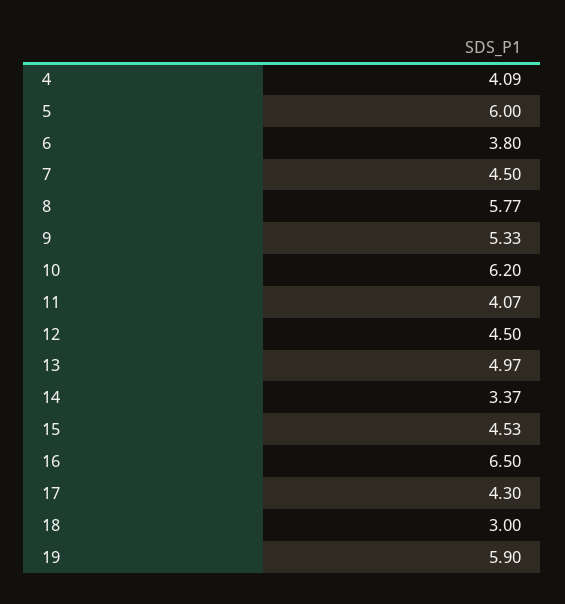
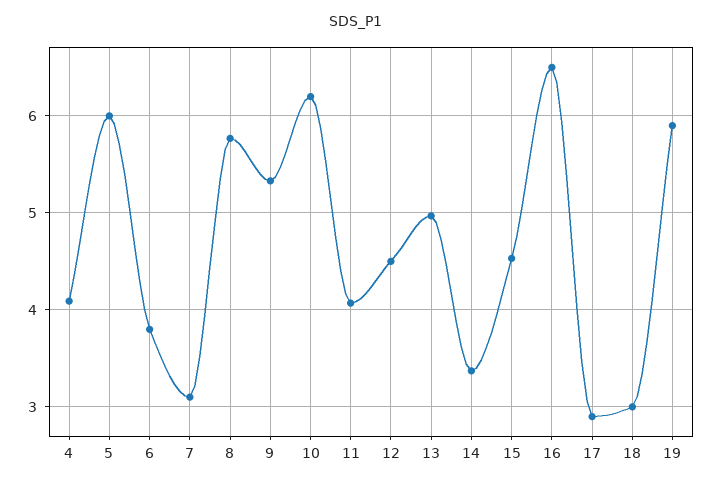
  {
    "4": 4.09,
    "5": 6,
    "6": 3.8,
-   "7": 4.5,
+   "7": 3.1,
    "8": 5.77,
    "9": 5.33,
    "10": 6.2,
    "11": 4.07,
    "12": 4.5,
    "13": 4.97,
    "14": 3.37,
    "15": 4.53,
    "16": 6.5,
-   "17": 4.3,
+   "17": 2.9,
    "18": 3,
    "19": 5.9
  }

